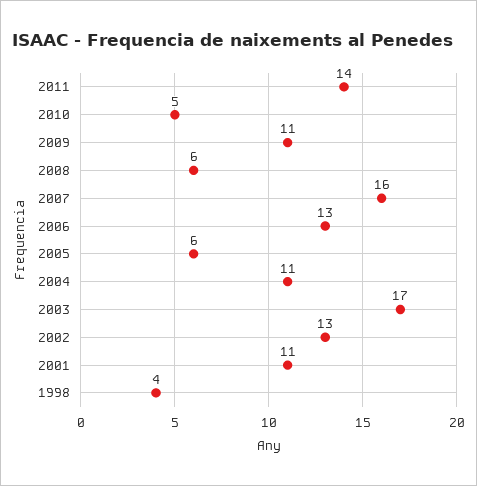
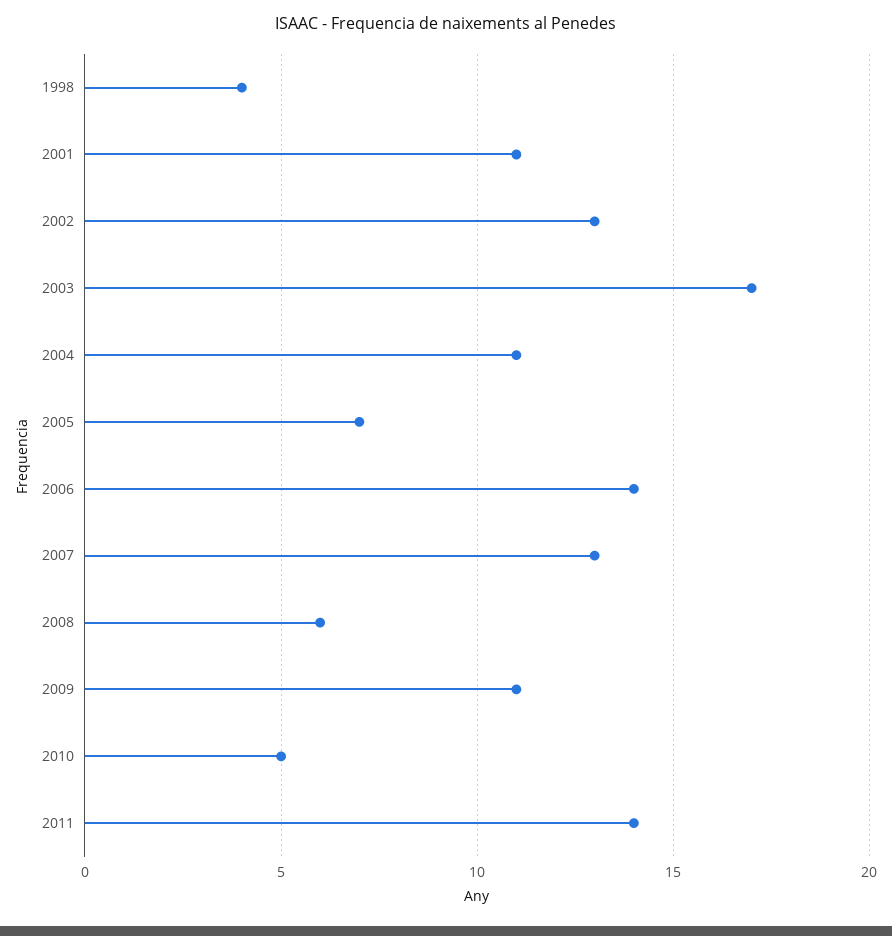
  {
    "2011": 14,
    "2010": 5,
    "2009": 11,
    "2008": 6,
-   "2007": 16,
+   "2007": 13,
-   "2006": 13,
+   "2006": 14,
-   "2005": 6,
+   "2005": 7,
    "2004": 11,
    "2003": 17,
    "2002": 13,
    "2001": 11,
    "1998": 4
  }

